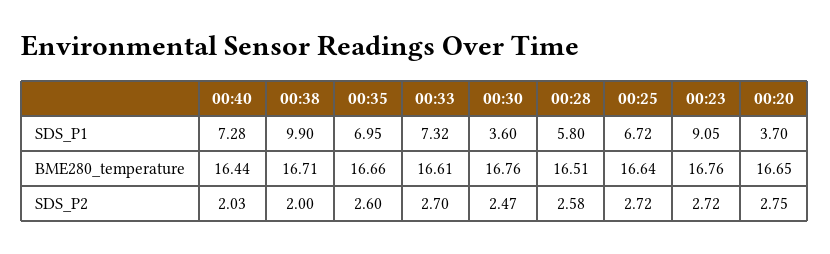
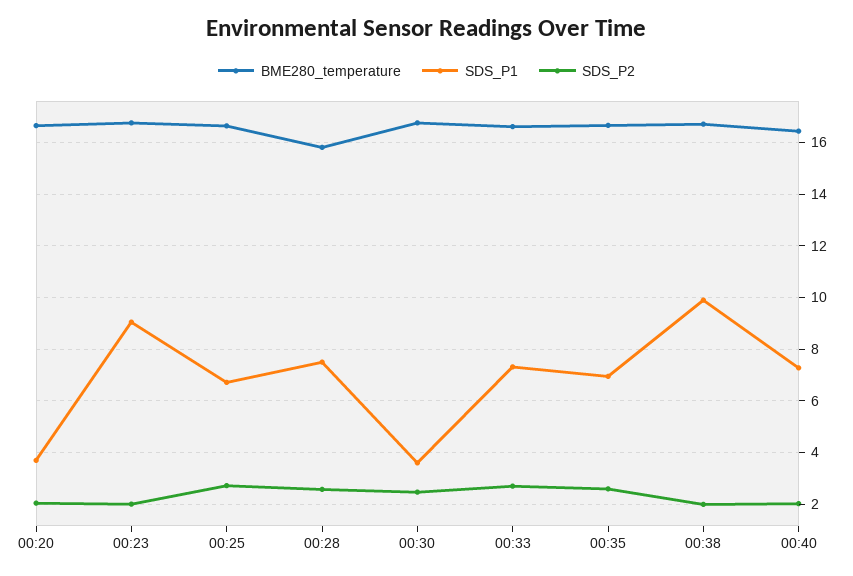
  {
    "SDS_P1": {
      "00:40": 7.28,
      "00:38": 9.9,
      "00:35": 6.95,
      "00:33": 7.32,
      "00:30": 3.6,
-     "00:28": 5.8,
+     "00:28": 7.5,
      "00:25": 6.72,
      "00:23": 9.05,
      "00:20": 3.7
    },
    "BME280_temperature": {
      "00:40": 16.44,
      "00:38": 16.71,
      "00:35": 16.66,
      "00:33": 16.61,
      "00:30": 16.76,
-     "00:28": 16.51,
+     "00:28": 15.75,
      "00:25": 16.64,
      "00:23": 16.76,
      "00:20": 16.65
    },
    "SDS_P2": {
      "00:40": 2.03,
      "00:38": 2,
      "00:35": 2.6,
      "00:33": 2.7,
      "00:30": 2.47,
      "00:28": 2.58,
      "00:25": 2.72,
-     "00:23": 2.72,
+     "00:23": 2,
-     "00:20": 2.75
+     "00:20": 2
    }
  }

